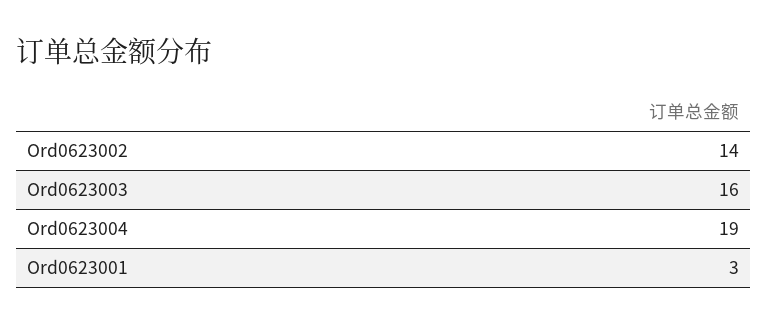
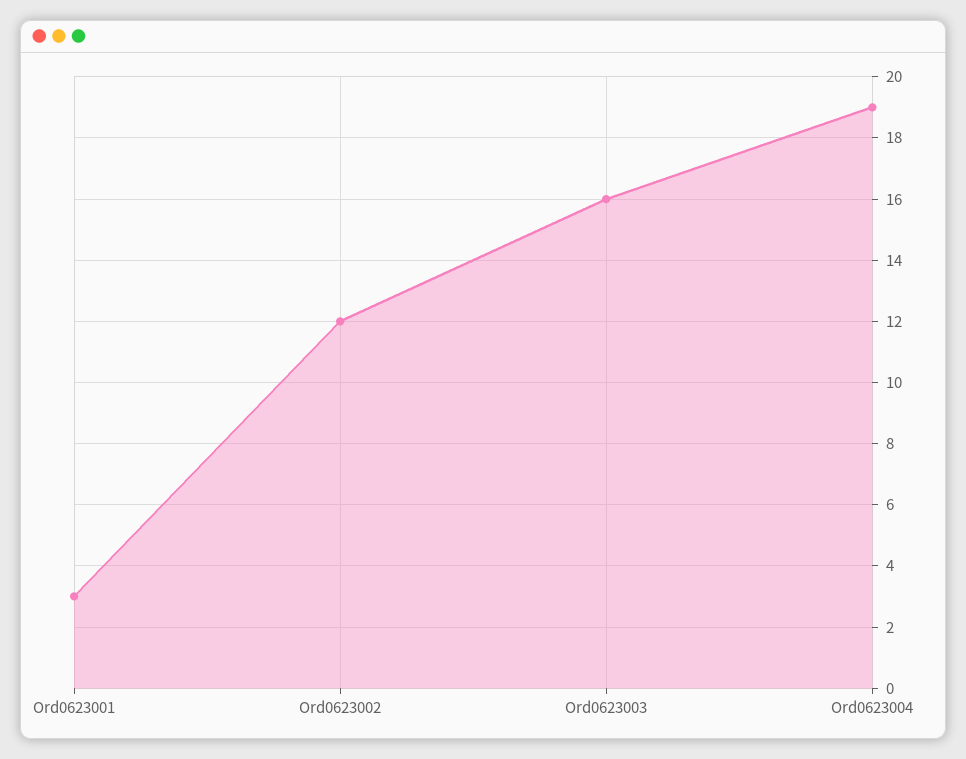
  {
-   "Ord0623002": 14,
+   "Ord0623002": 12,
    "Ord0623003": 16,
    "Ord0623004": 19,
    "Ord0623001": 3
  }

